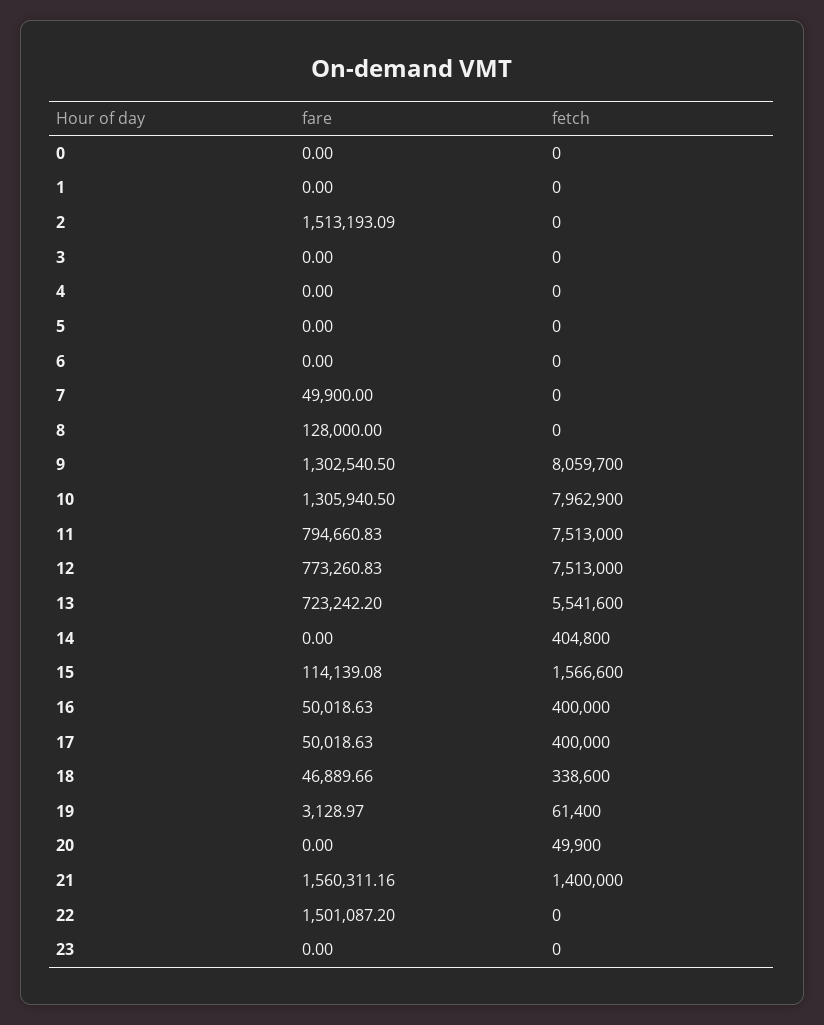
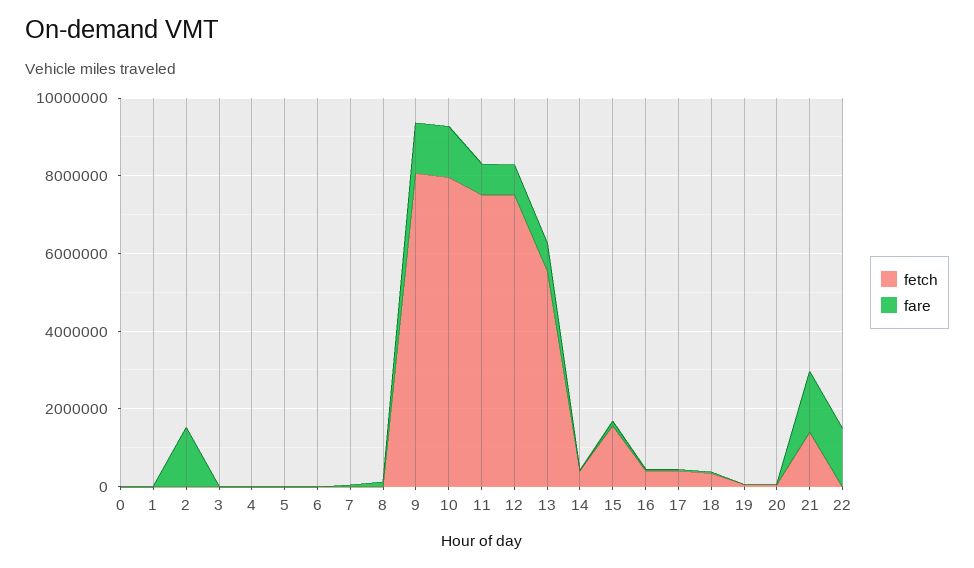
  {
    "fare": {
      "0": 0,
      "1": 0,
      "2": 1513193.09,
      "3": 0,
      "4": 0,
      "5": 0,
      "6": 0,
      "7": 49900,
      "8": 128000,
      "9": 1302540.5,
      "10": 1305940.5,
      "11": 794660.83,
      "12": 773260.83,
      "13": 723242.2,
      "14": 0,
      "15": 114139.08,
      "16": 50018.63,
      "17": 50018.63,
      "18": 46889.66,
      "19": 3128.97,
      "20": 0,
      "21": 1560311.16,
-     "22": 1501087.2,
+     "22": 1501087.2
-     "23": 0
    },
    "fetch": {
      "0": 0,
      "1": 0,
      "2": 0,
      "3": 0,
      "4": 0,
      "5": 0,
      "6": 0,
      "7": 0,
      "8": 0,
      "9": 8059700,
      "10": 7962900,
      "11": 7513000,
      "12": 7513000,
      "13": 5541600,
      "14": 404800,
      "15": 1566600,
      "16": 400000,
      "17": 400000,
      "18": 338600,
      "19": 61400,
      "20": 49900,
      "21": 1400000,
-     "22": 0,
+     "22": 0
-     "23": 0
    }
  }

